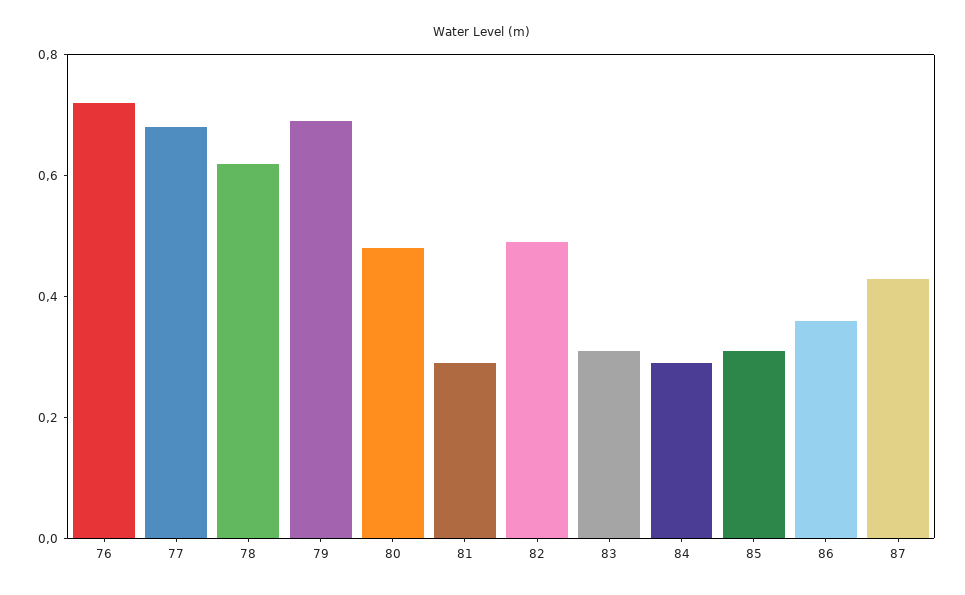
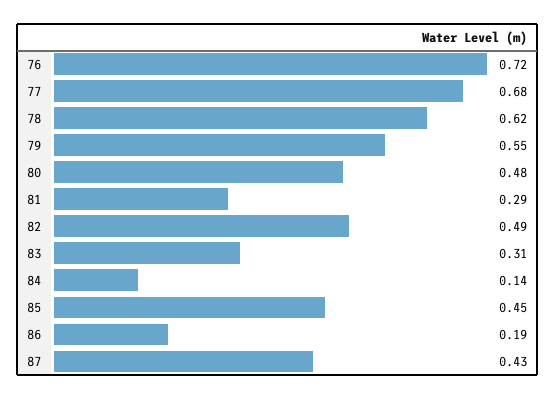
  {
    "76": 0.72,
    "77": 0.68,
    "78": 0.62,
-   "79": 0.7,
+   "79": 0.55,
    "80": 0.48,
    "81": 0.29,
    "82": 0.49,
    "83": 0.31,
-   "84": 0.3,
+   "84": 0.14,
-   "85": 0.3,
+   "85": 0.45,
-   "86": 0.35,
+   "86": 0.19,
    "87": 0.43
  }

